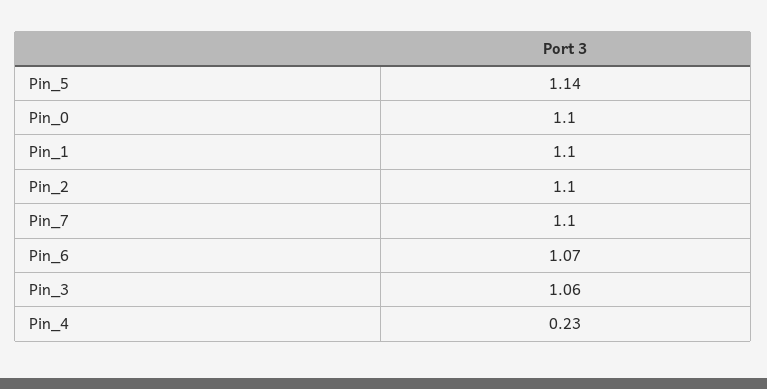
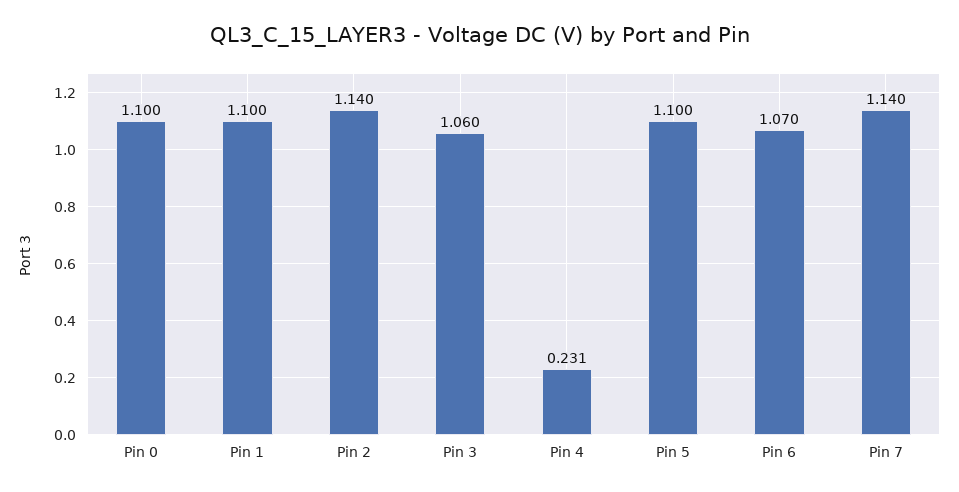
  {
-   "Pin_5": 1.14,
+   "Pin_5": 1.1,
    "Pin_0": 1.1,
    "Pin_1": 1.1,
-   "Pin_2": 1.1,
+   "Pin_2": 1.14,
-   "Pin_7": 1.1,
+   "Pin_7": 1.14,
    "Pin_6": 1.07,
    "Pin_3": 1.06,
    "Pin_4": 0.231
  }

